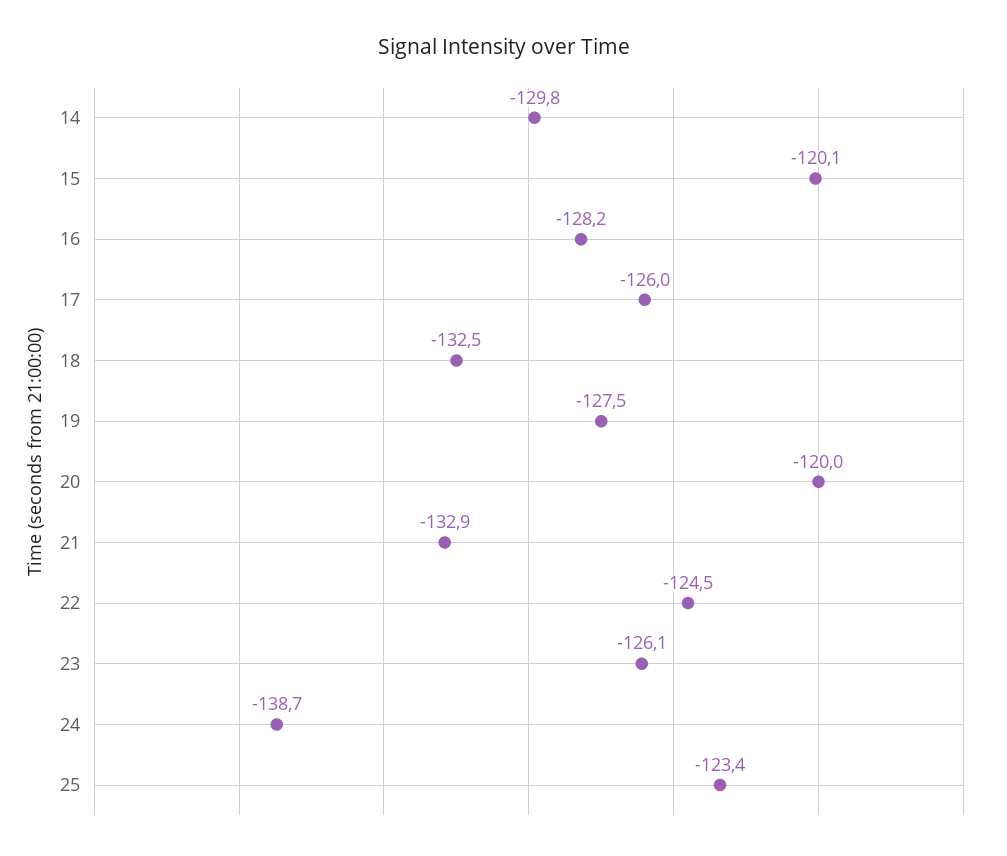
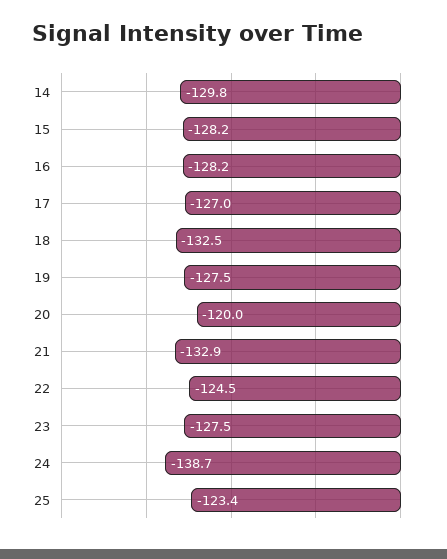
  {
    "14": -129.8,
-   "15": -120.1,
+   "15": -128.2,
    "16": -128.2,
-   "17": -126,
+   "17": -127,
    "18": -132.5,
    "19": -127.5,
    "20": -120,
    "21": -132.9,
    "22": -124.5,
-   "23": -126.1,
+   "23": -127.5,
    "24": -138.7,
    "25": -123.4
  }

